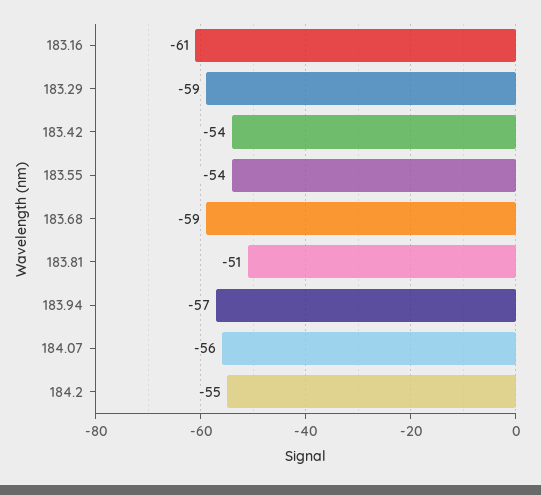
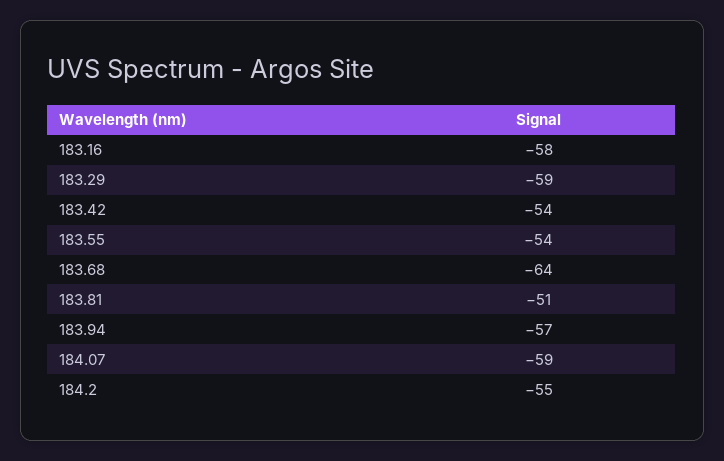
  {
-   "183.16": -61,
+   "183.16": -58,
    "183.29": -59,
    "183.42": -54,
    "183.55": -54,
-   "183.68": -59,
+   "183.68": -64,
    "183.81": -51,
    "183.94": -57,
-   "184.07": -56,
+   "184.07": -59,
    "184.2": -55
  }

